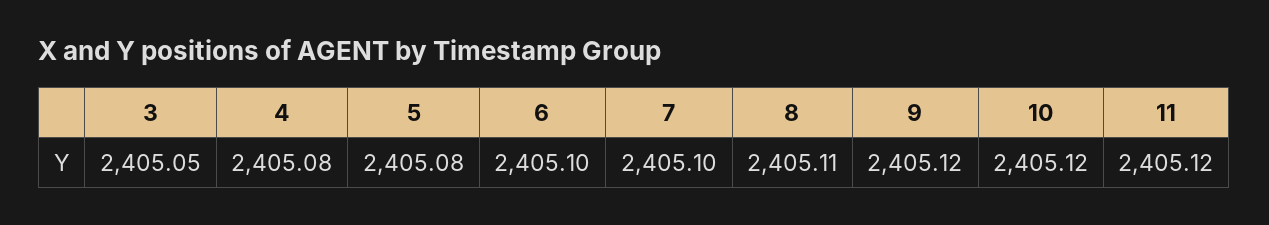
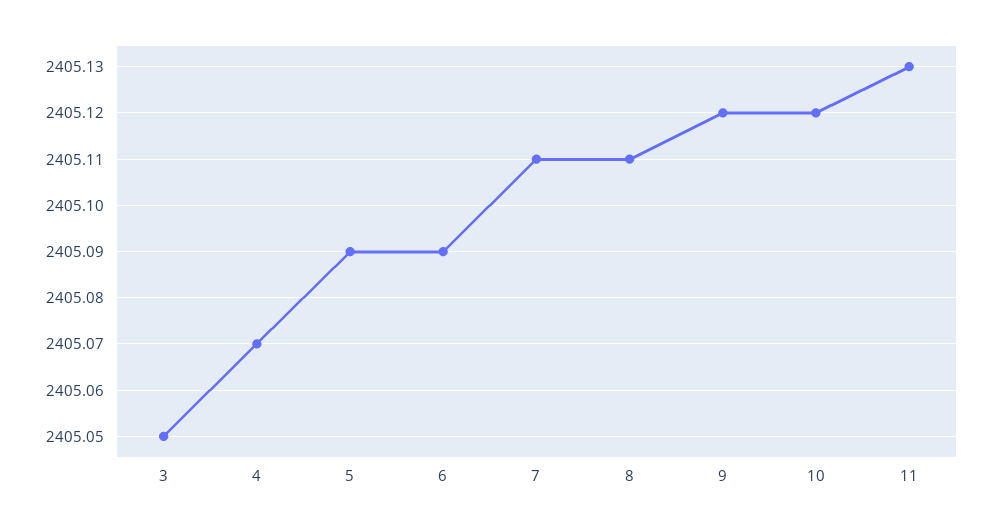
  {
    "3": 2405.05,
-   "4": 2405.08,
+   "4": 2405.07,
-   "5": 2405.08,
+   "5": 2405.09,
-   "6": 2405.1,
+   "6": 2405.09,
-   "7": 2405.1,
+   "7": 2405.11,
    "8": 2405.11,
    "9": 2405.12,
    "10": 2405.12,
-   "11": 2405.12
+   "11": 2405.13
  }

